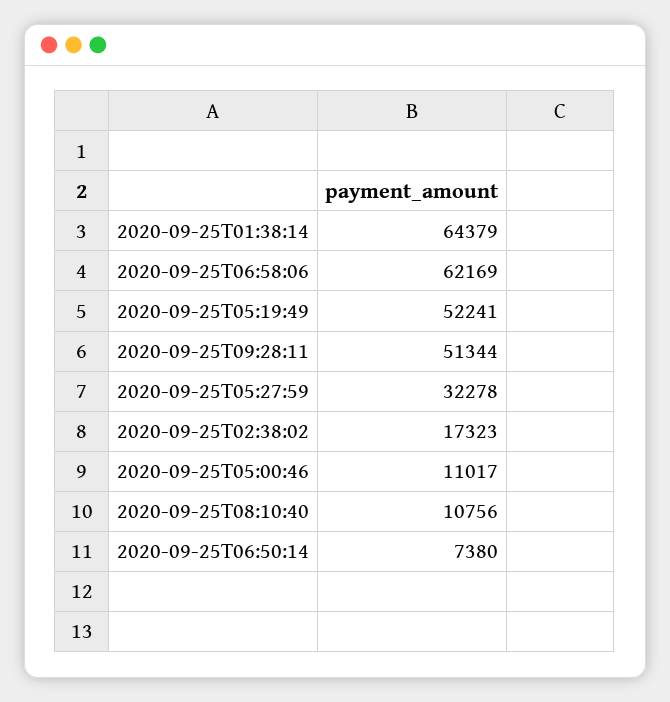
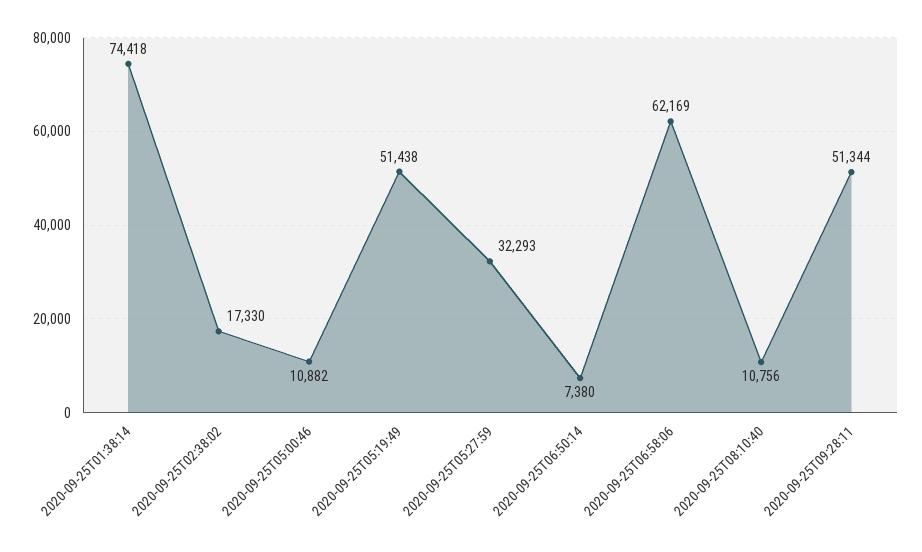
  {
-   "2020-09-25T01:38:14": 64379,
+   "2020-09-25T01:38:14": 74418,
    "2020-09-25T06:58:06": 62169,
-   "2020-09-25T05:19:49": 52241,
+   "2020-09-25T05:19:49": 51438,
    "2020-09-25T09:28:11": 51344,
-   "2020-09-25T05:27:59": 32278,
+   "2020-09-25T05:27:59": 32293,
-   "2020-09-25T02:38:02": 17323,
+   "2020-09-25T02:38:02": 17330,
-   "2020-09-25T05:00:46": 11017,
+   "2020-09-25T05:00:46": 10882,
    "2020-09-25T08:10:40": 10756,
    "2020-09-25T06:50:14": 7380
  }

